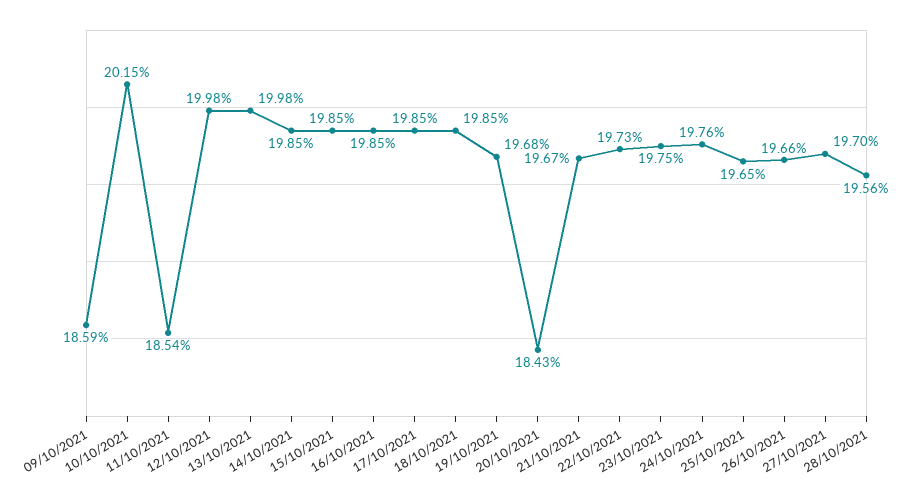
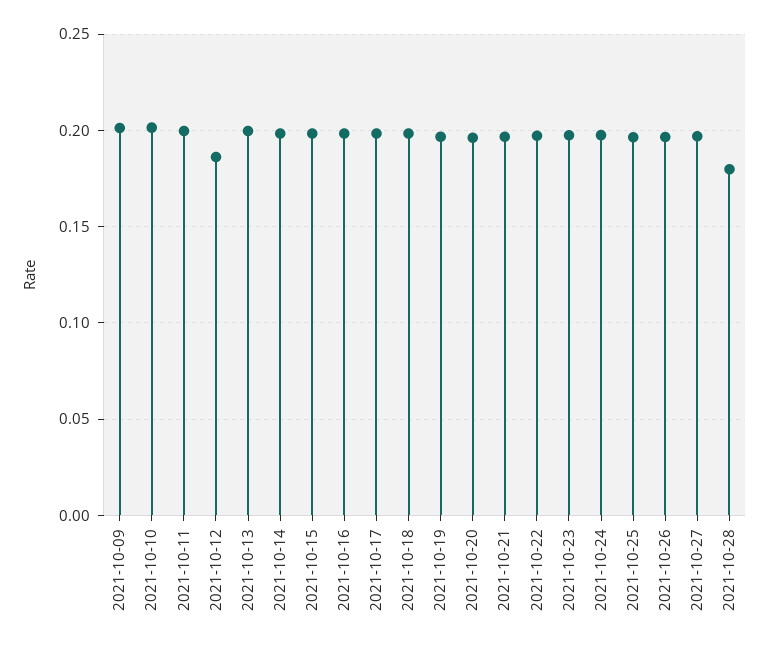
  {
-   "09/10/2021": 0.1859,
+   "09/10/2021": 0.2,
    "10/10/2021": 0.2015,
-   "11/10/2021": 0.1854,
+   "11/10/2021": 0.2,
-   "12/10/2021": 0.1998,
+   "12/10/2021": 0.185,
    "13/10/2021": 0.1998,
    "14/10/2021": 0.1985,
    "15/10/2021": 0.1985,
    "16/10/2021": 0.1985,
    "17/10/2021": 0.1985,
    "18/10/2021": 0.1985,
    "19/10/2021": 0.1968,
-   "20/10/2021": 0.1843,
+   "20/10/2021": 0.195,
    "21/10/2021": 0.1967,
    "22/10/2021": 0.1973,
    "23/10/2021": 0.1975,
    "24/10/2021": 0.1976,
    "25/10/2021": 0.1965,
    "26/10/2021": 0.1966,
    "27/10/2021": 0.197,
-   "28/10/2021": 0.1956
+   "28/10/2021": 0.18
  }

